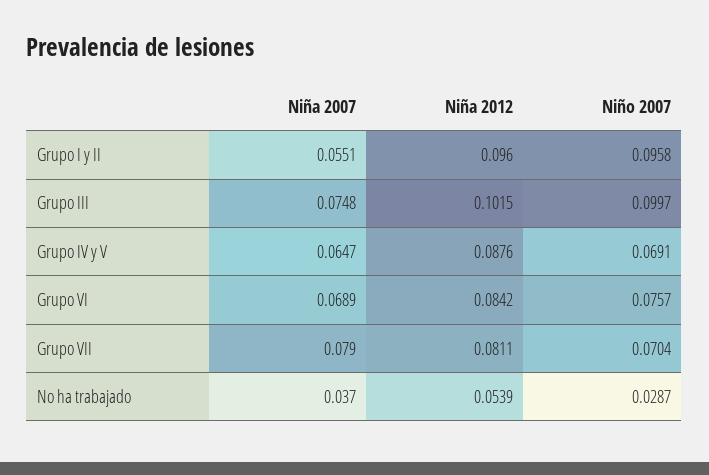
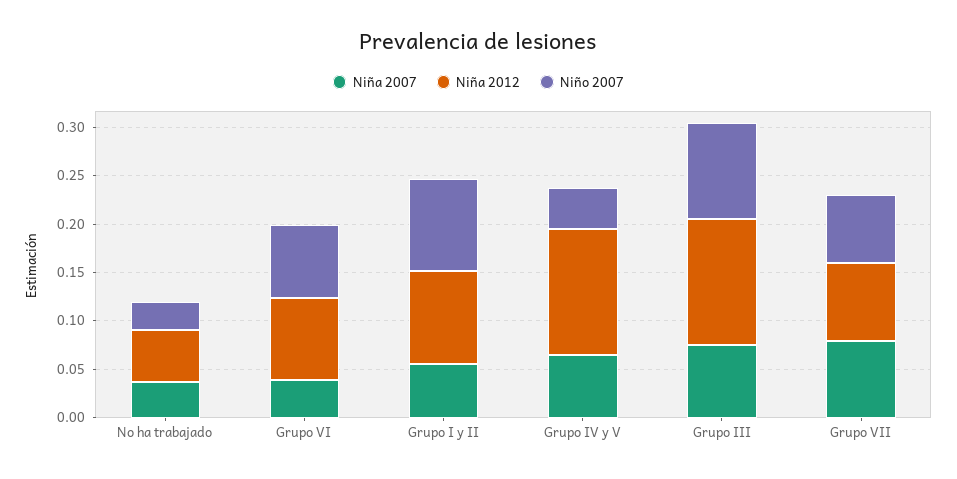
  {
    "Niña 2007": {
      "Grupo I y II": 0.0551,
      "Grupo III": 0.0748,
      "Grupo IV y V": 0.0647,
-     "Grupo VI": 0.0689,
+     "Grupo VI": 0.04,
      "Grupo VII": 0.079,
      "No ha trabajado": 0.037
    },
    "Niña 2012": {
      "Grupo I y II": 0.096,
-     "Grupo III": 0.1015,
+     "Grupo III": 0.13,
-     "Grupo IV y V": 0.0876,
+     "Grupo IV y V": 0.13,
      "Grupo VI": 0.0842,
      "Grupo VII": 0.0811,
      "No ha trabajado": 0.0539
    },
    "Niño 2007": {
      "Grupo I y II": 0.0958,
      "Grupo III": 0.0997,
-     "Grupo IV y V": 0.0691,
+     "Grupo IV y V": 0.04,
      "Grupo VI": 0.0757,
      "Grupo VII": 0.0704,
      "No ha trabajado": 0.0287
    }
  }

